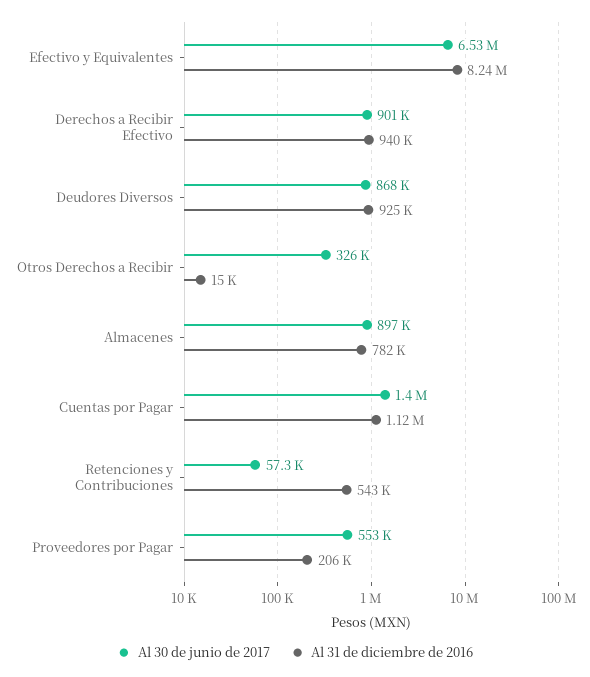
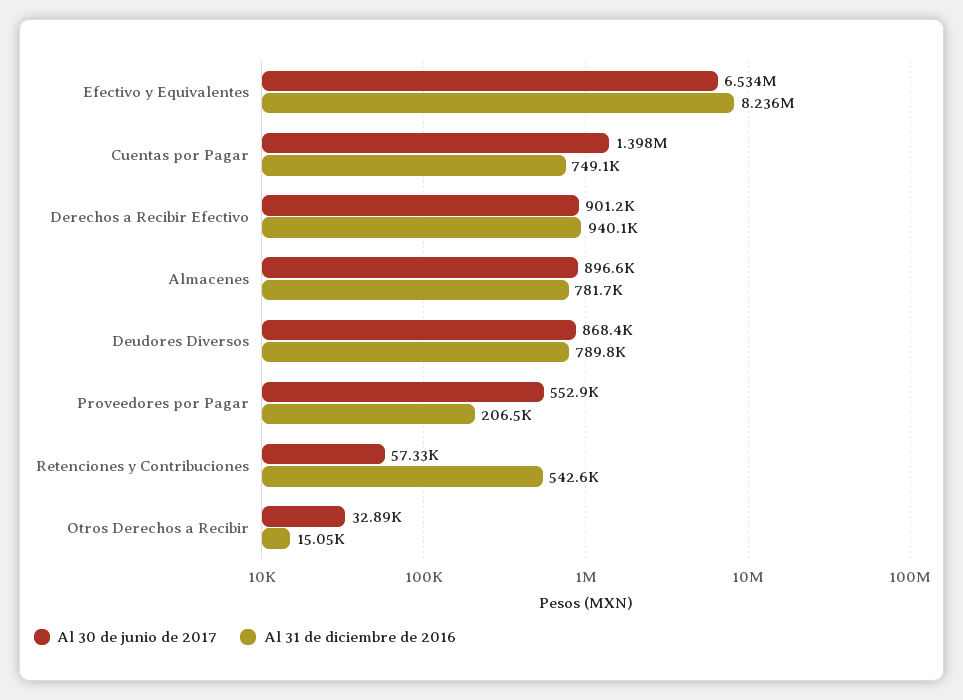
  {
    "Al 30 de junio de 2017": {
      "Efectivo y Equivalentes": 6534000,
      "Derechos a Recibir Efectivo": 901200,
      "Deudores Diversos": 868400,
-     "Otros Derechos a Recibir": 326000,
+     "Otros Derechos a Recibir": 32890,
      "Almacenes": 896600,
      "Cuentas por Pagar": 1398000,
      "Retenciones y Contribuciones": 57330,
      "Proveedores por Pagar": 552900
    },
    "Al 31 de diciembre de 2016": {
      "Efectivo y Equivalentes": 8236000,
      "Derechos a Recibir Efectivo": 940100,
-     "Deudores Diversos": 925000,
+     "Deudores Diversos": 789800,
      "Otros Derechos a Recibir": 15050,
      "Almacenes": 781700,
-     "Cuentas por Pagar": 1120000,
+     "Cuentas por Pagar": 749100,
      "Retenciones y Contribuciones": 542600,
      "Proveedores por Pagar": 206500
    }
  }

